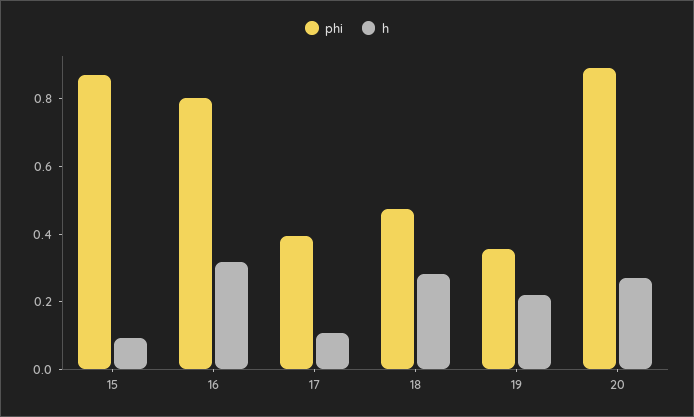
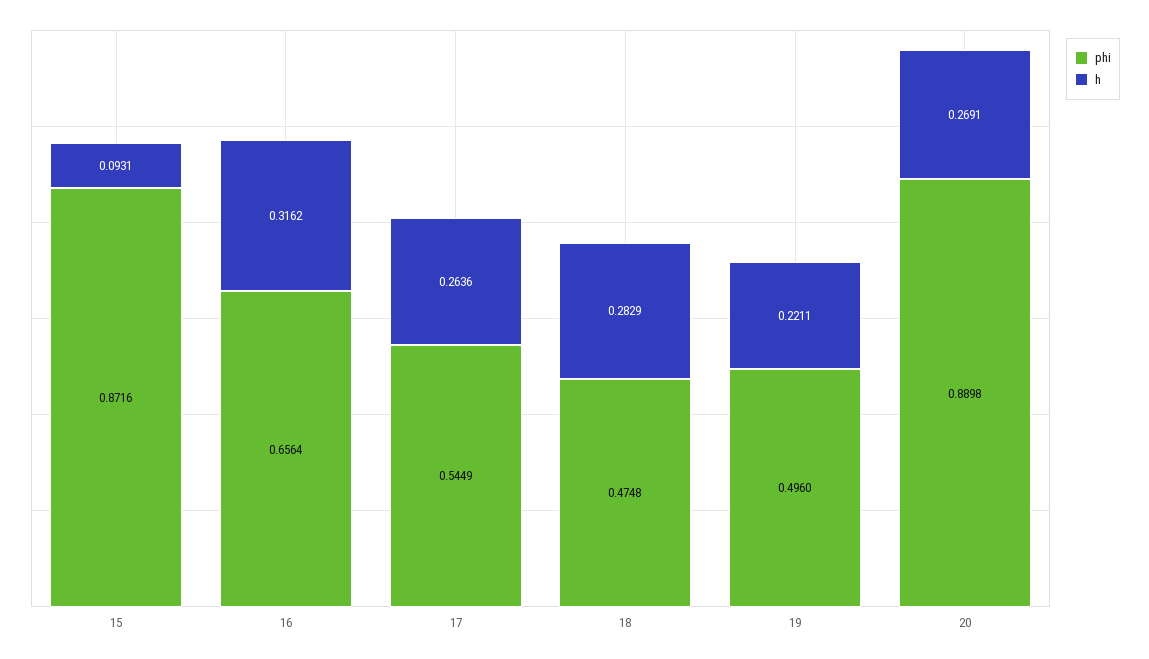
  {
    "phi": {
      "15": 0.8716,
-     "16": 0.8,
+     "16": 0.6564,
-     "17": 0.4,
+     "17": 0.5449,
      "18": 0.4748,
-     "19": 0.35,
+     "19": 0.496,
      "20": 0.8898
    },
    "h": {
      "15": 0.0931,
      "16": 0.3162,
-     "17": 0.1,
+     "17": 0.2636,
      "18": 0.2829,
      "19": 0.2211,
      "20": 0.2691
    }
  }

